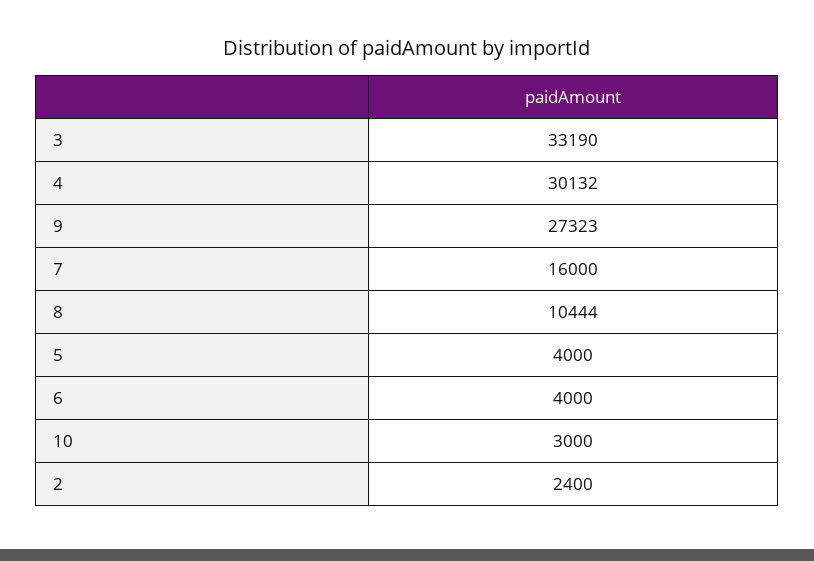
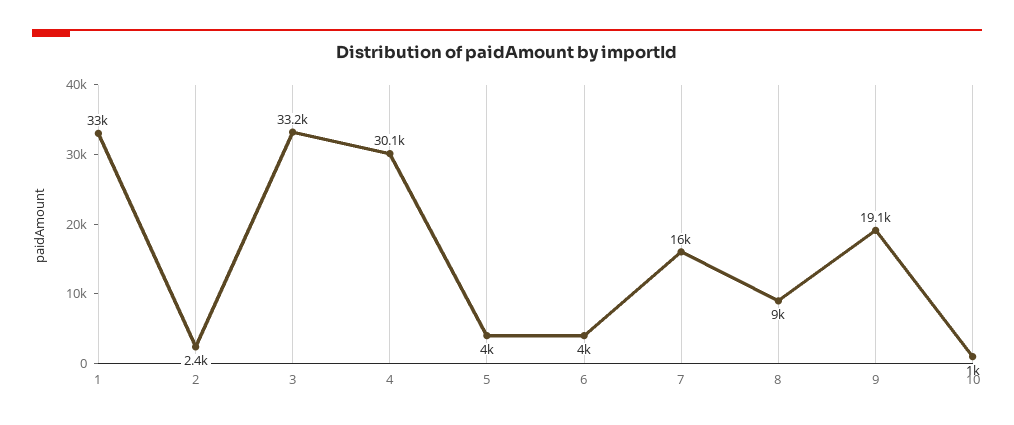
  {
    "3": 33190,
    "4": 30132,
-   "9": 27323,
+   "9": 19100,
    "7": 16000,
-   "8": 10444,
+   "8": 9000,
    "5": 4000,
    "6": 4000,
-   "10": 3000,
+   "10": 1000,
-   "2": 2400
+   "2": 2400,
+   "1": 33000
  }

